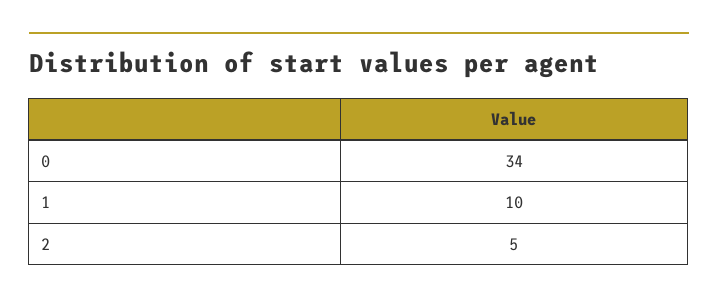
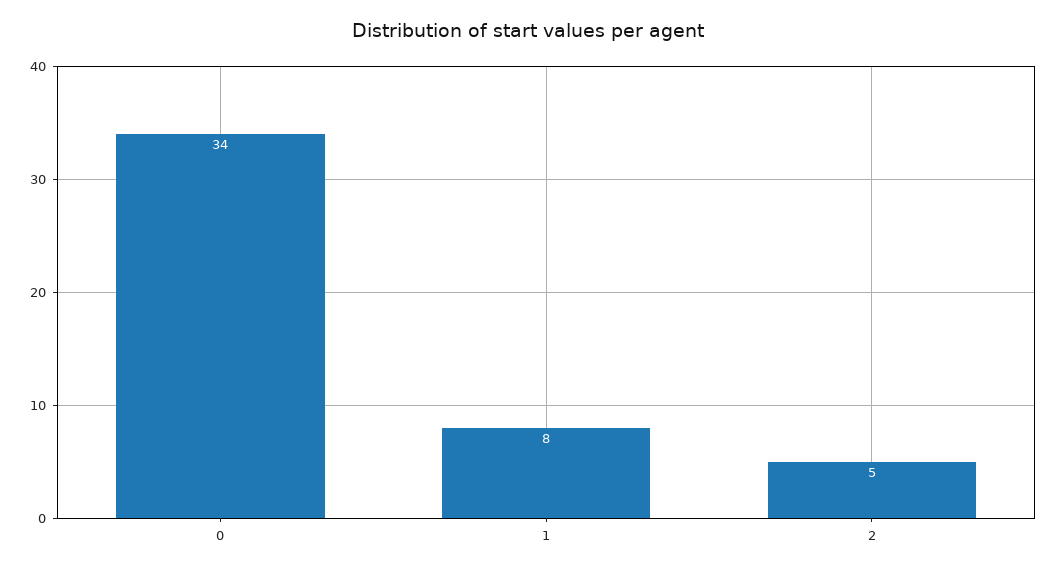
  {
    "0": 34,
-   "1": 10,
+   "1": 8,
    "2": 5
  }

